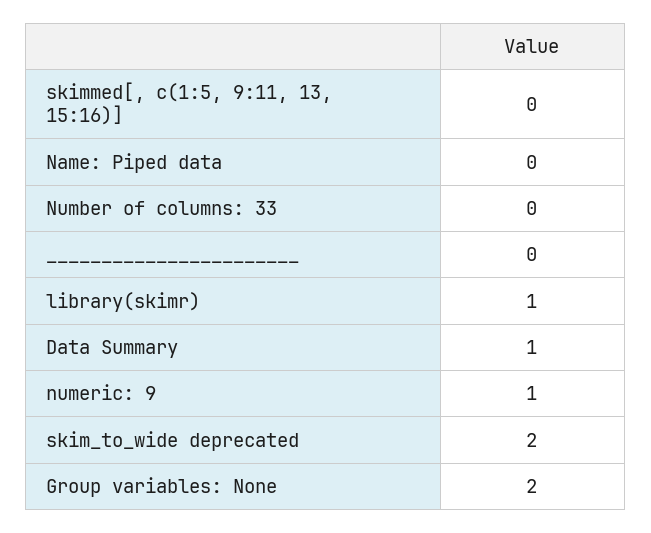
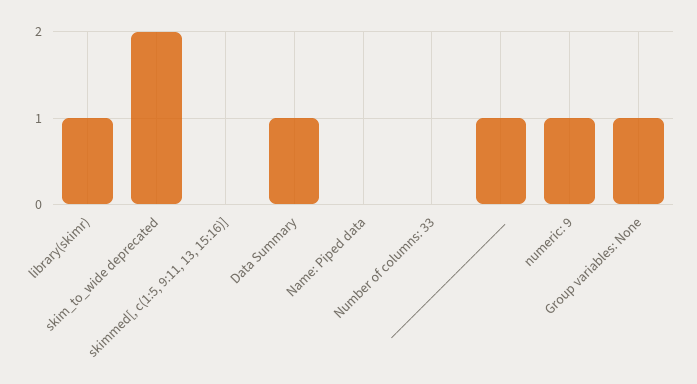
  {
    "skimmed[, c(1:5, 9:11, 13, 15:16)]": 0,
    "Name: Piped data": 0,
    "Number of columns: 33": 0,
-   "_______________________": 0,
+   "_______________________": 1,
    "library(skimr)": 1,
    "Data Summary": 1,
    "numeric: 9": 1,
    "skim_to_wide deprecated": 2,
-   "Group variables: None": 2
+   "Group variables: None": 1
  }

